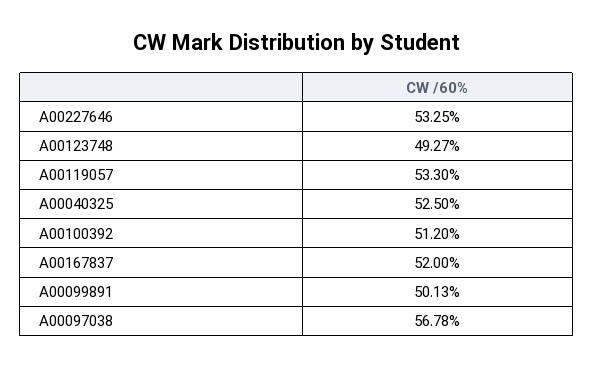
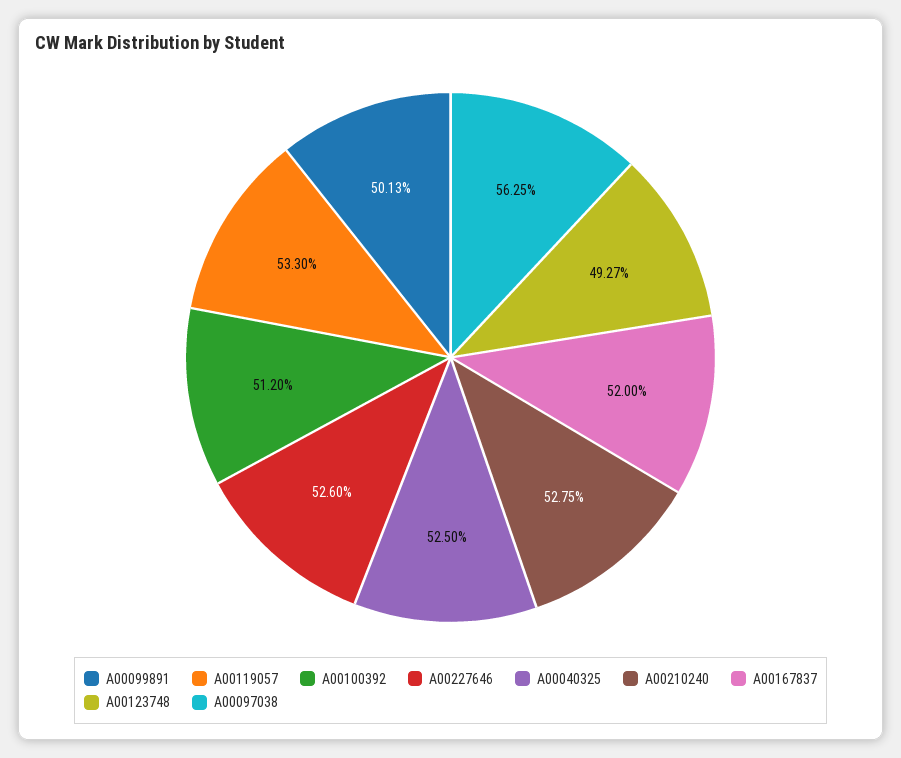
  {
-   "A00227646": 53.25,
+   "A00227646": 52.6,
    "A00123748": 49.27,
    "A00119057": 53.3,
    "A00040325": 52.5,
    "A00100392": 51.2,
    "A00167837": 52,
    "A00099891": 50.13,
-   "A00097038": 56.78
+   "A00097038": 56.25,
+   "A00210240": 52.75
  }

